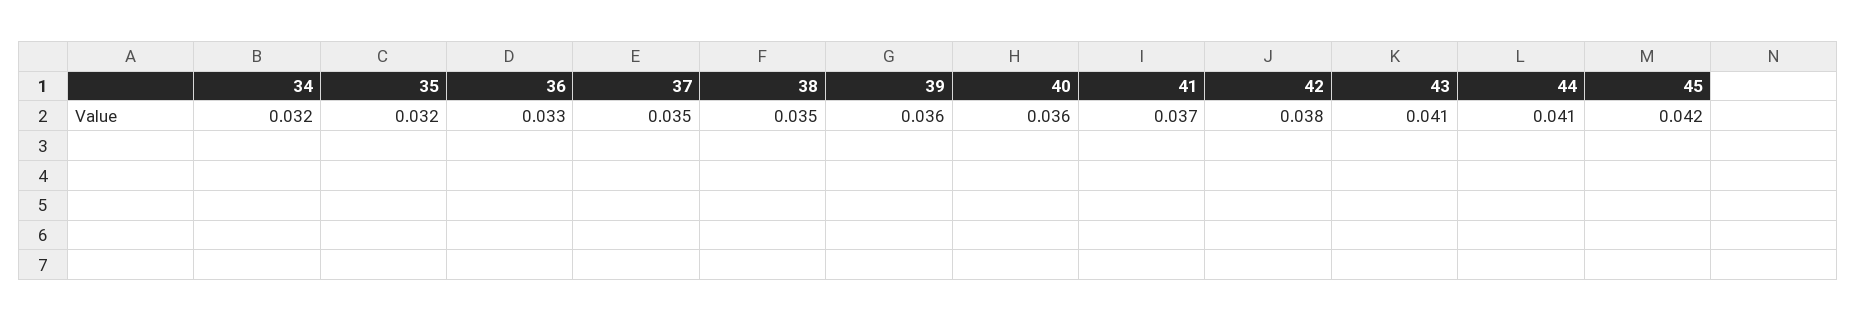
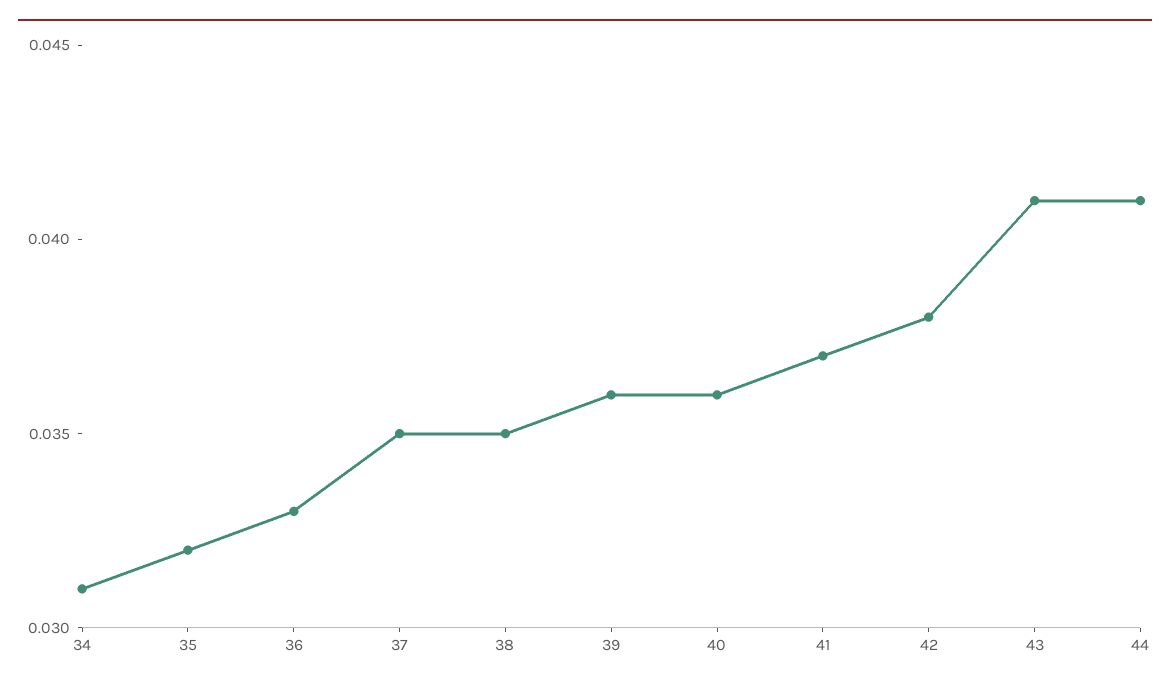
  {
-   "34": 0.032,
+   "34": 0.031,
    "35": 0.032,
    "36": 0.033,
    "37": 0.035,
    "38": 0.035,
    "39": 0.036,
    "40": 0.036,
    "41": 0.037,
    "42": 0.038,
    "43": 0.041,
-   "44": 0.041,
+   "44": 0.041
-   "45": 0.042
  }

